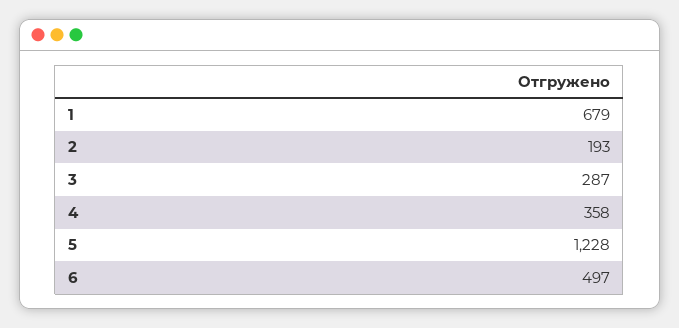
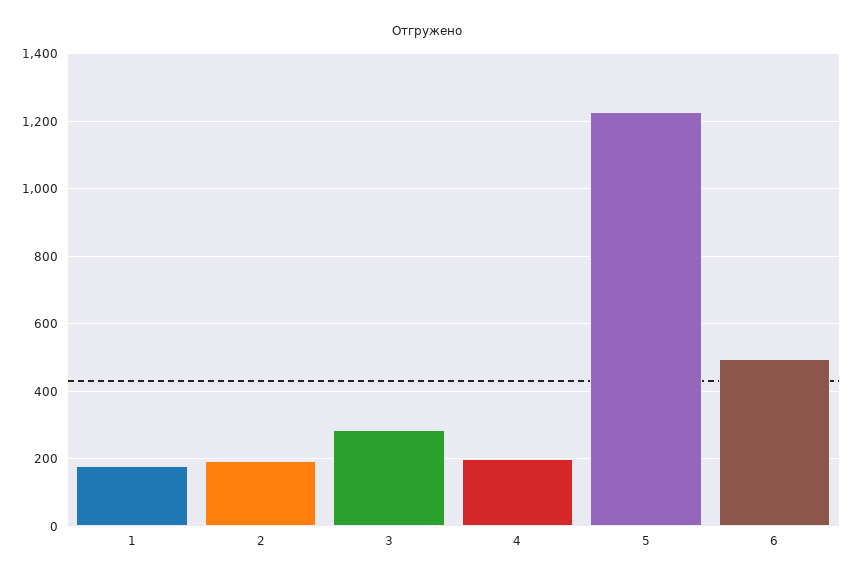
  {
-   "1": 679,
+   "1": 180,
    "2": 193,
    "3": 287,
-   "4": 358,
+   "4": 200,
    "5": 1228,
    "6": 497
  }

